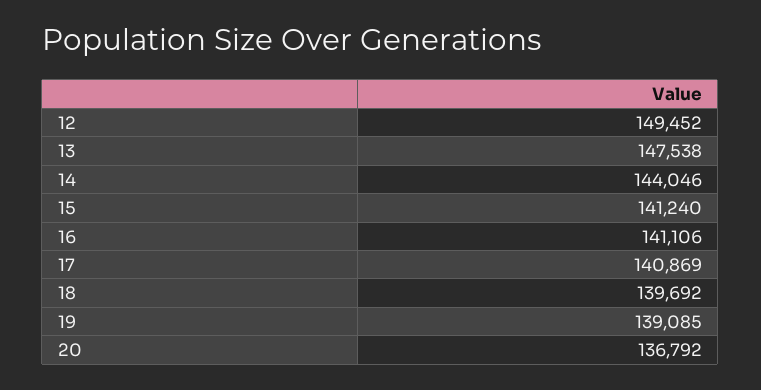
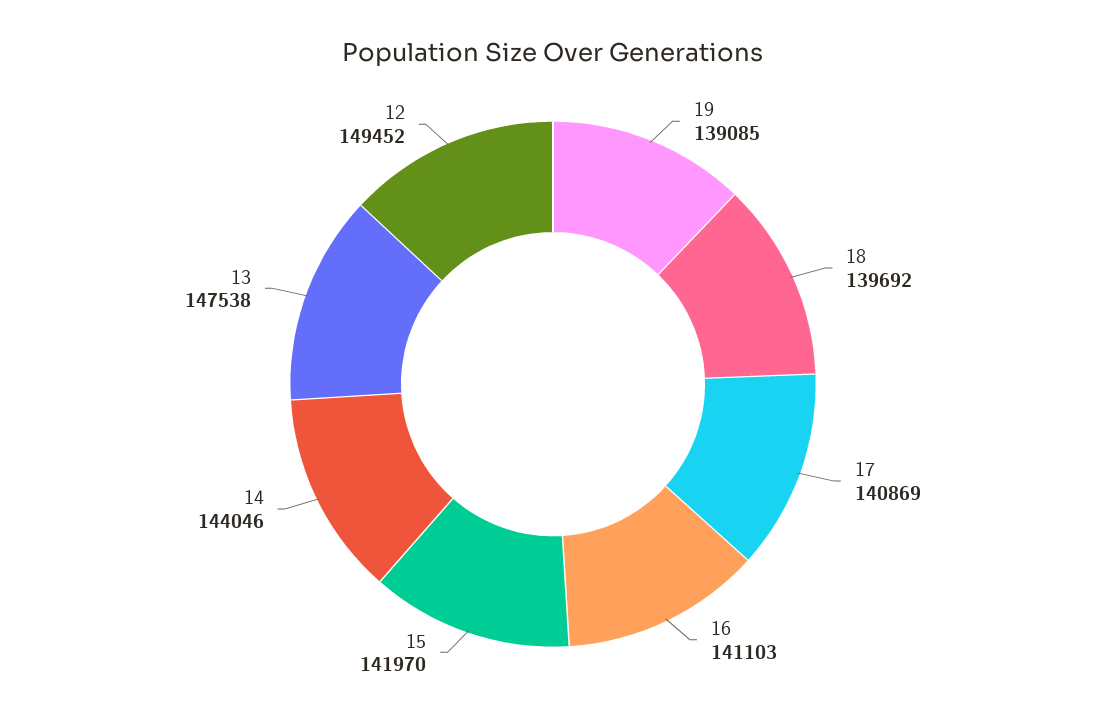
  {
    "12": 149452,
    "13": 147538,
    "14": 144046,
-   "15": 141240,
+   "15": 141970,
-   "16": 141106,
+   "16": 141103,
    "17": 140869,
    "18": 139692,
-   "19": 139085,
+   "19": 139085
-   "20": 136792
  }

